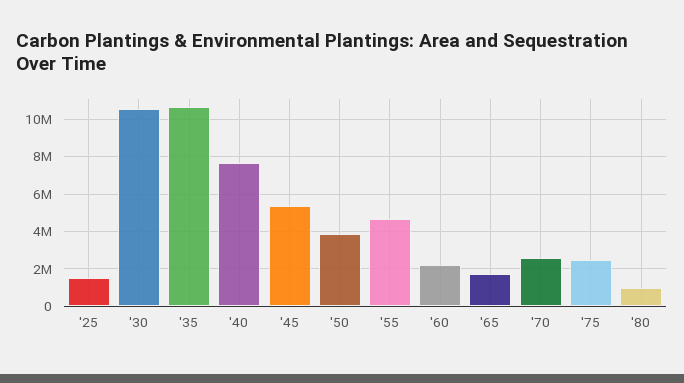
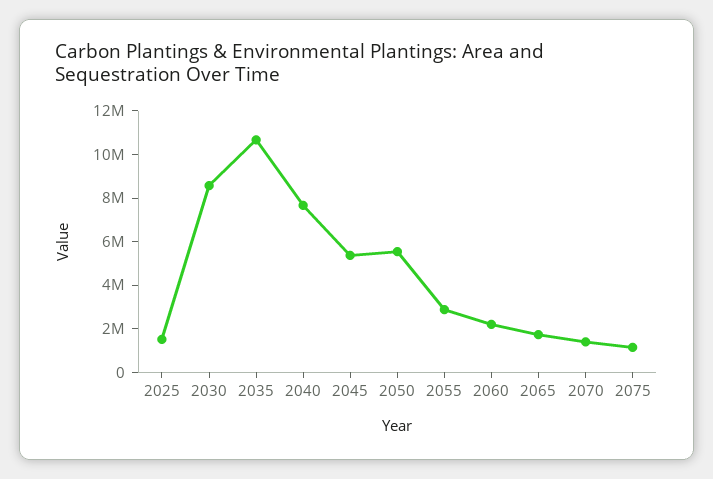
  {
    "'25": 1500000,
-   "'30": 10500000,
+   "'30": 8500000,
    "'35": 10500000,
    "'40": 7500000,
    "'45": 5500000,
-   "'50": 4000000,
+   "'50": 5500000,
-   "'55": 4500000,
+   "'55": 3000000,
    "'60": 2000000,
    "'65": 1500000,
-   "'70": 2500000,
+   "'70": 1500000,
-   "'75": 2500000,
+   "'75": 1000000
-   "'80": 1000000
  }

